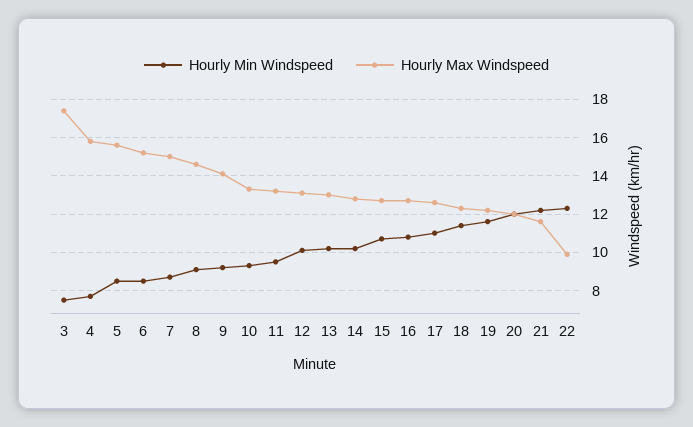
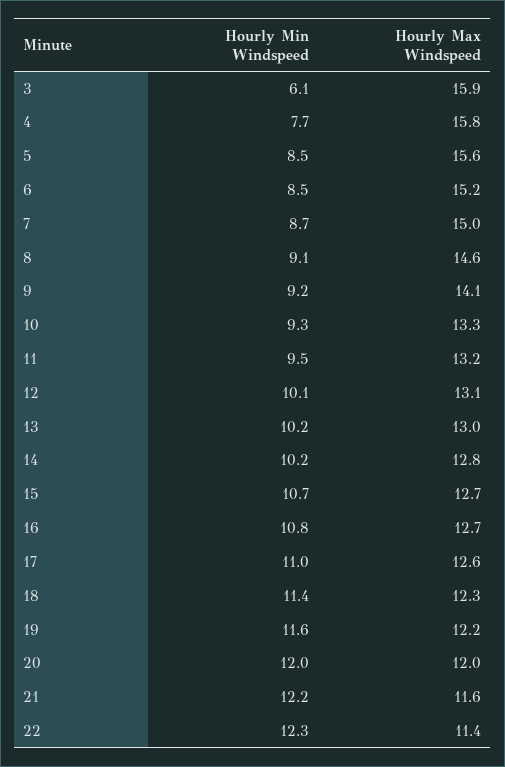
  {
    "Hourly Min Windspeed": {
-     "3": 7.5,
+     "3": 6.1,
      "4": 7.7,
      "5": 8.5,
      "6": 8.5,
      "7": 8.7,
      "8": 9.1,
      "9": 9.2,
      "10": 9.3,
      "11": 9.5,
      "12": 10.1,
      "13": 10.2,
      "14": 10.2,
      "15": 10.7,
      "16": 10.8,
      "17": 11,
      "18": 11.4,
      "19": 11.6,
      "20": 12,
      "21": 12.2,
      "22": 12.3
    },
    "Hourly Max Windspeed": {
-     "3": 17.5,
+     "3": 15.9,
      "4": 15.8,
      "5": 15.6,
      "6": 15.2,
      "7": 15,
      "8": 14.6,
      "9": 14.1,
      "10": 13.3,
      "11": 13.2,
      "12": 13.1,
      "13": 13,
      "14": 12.8,
      "15": 12.7,
      "16": 12.7,
      "17": 12.6,
      "18": 12.3,
      "19": 12.2,
      "20": 12,
      "21": 11.6,
-     "22": 10
+     "22": 11.4
    }
  }

